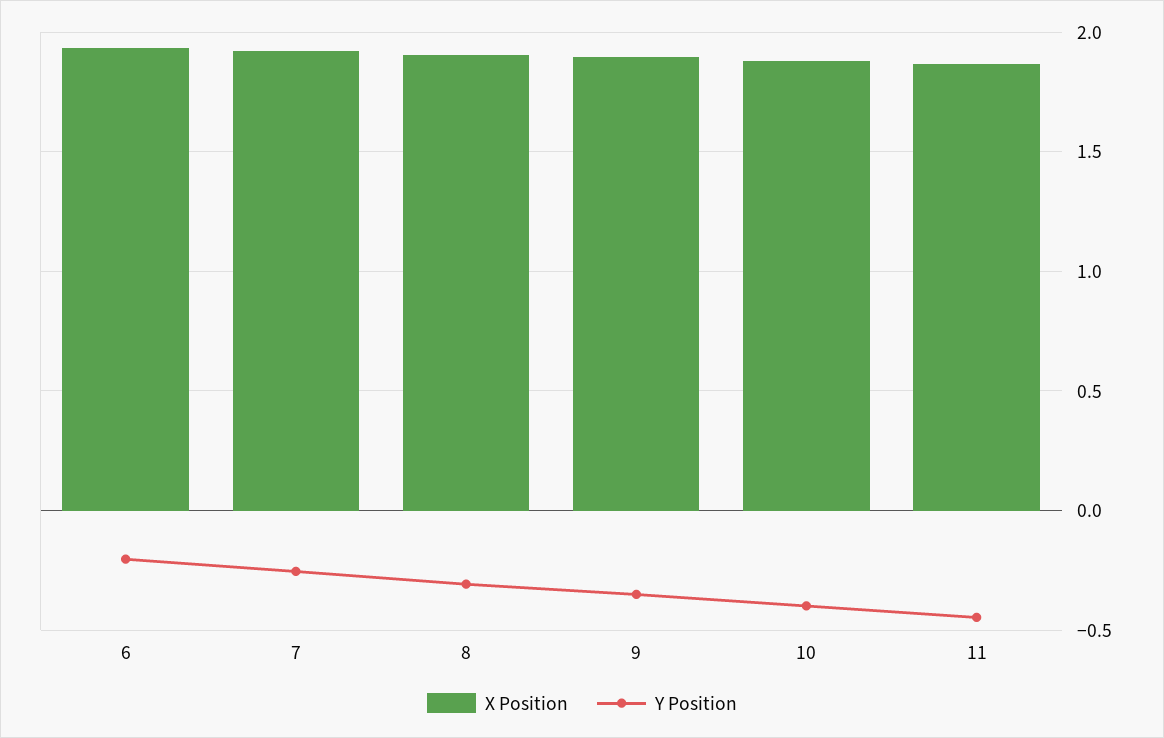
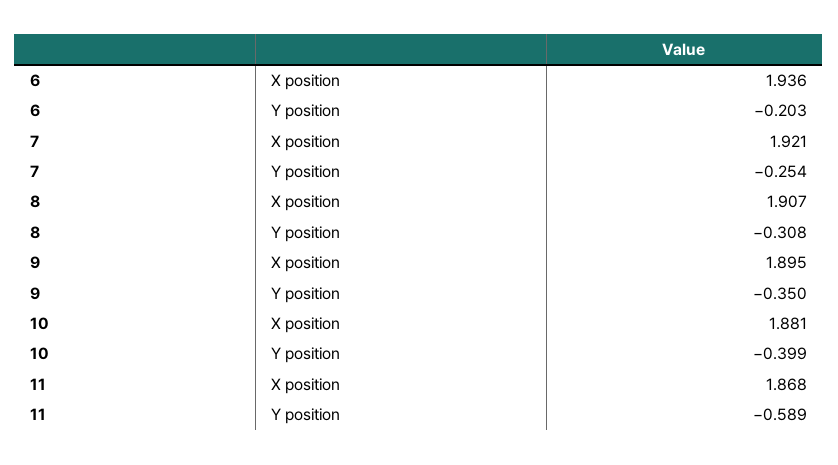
  {
    "X Position": {
      "6": 1.936,
      "7": 1.921,
      "8": 1.907,
      "9": 1.895,
      "10": 1.881,
      "11": 1.868
    },
    "Y Position": {
      "6": -0.203,
      "7": -0.254,
      "8": -0.308,
      "9": -0.35,
      "10": -0.399,
-     "11": -0.45
+     "11": -0.589
    }
  }

